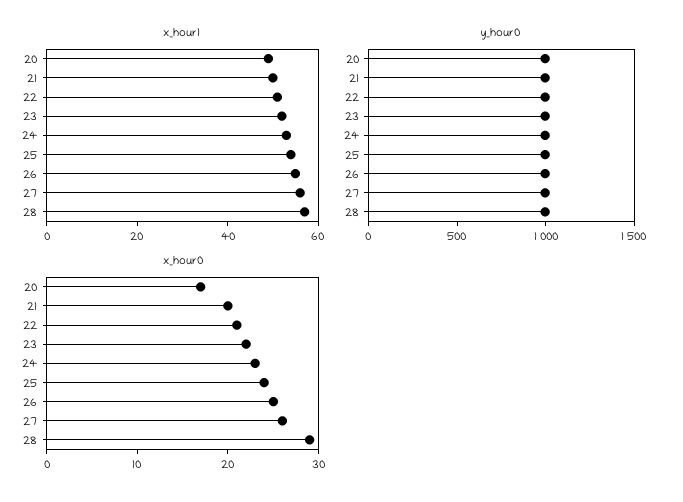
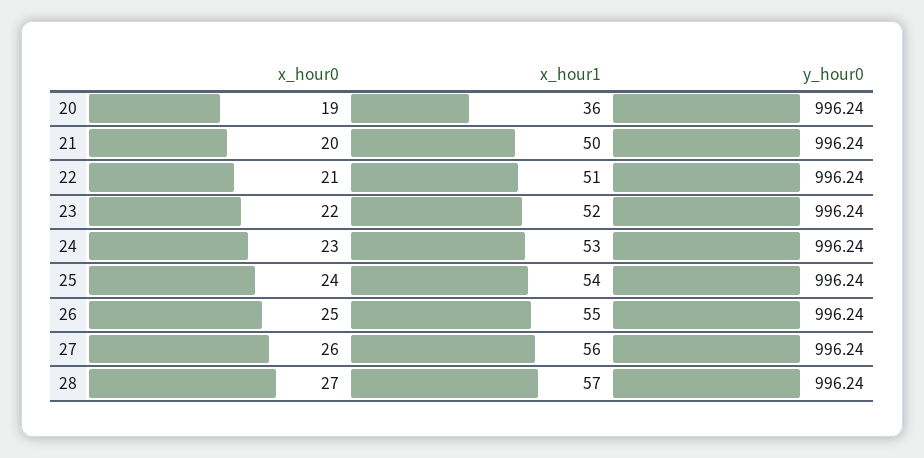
  {
    "x_hour1": {
-     "20": 50,
+     "20": 36,
      "21": 50,
      "22": 51,
      "23": 52,
      "24": 53,
      "25": 54,
      "26": 55,
      "27": 56,
      "28": 57
    },
    "y_hour0": {
      "20": 996.24,
      "21": 996.24,
      "22": 996.24,
      "23": 996.24,
      "24": 996.24,
      "25": 996.24,
      "26": 996.24,
      "27": 996.24,
      "28": 996.24
    },
    "x_hour0": {
-     "20": 17,
+     "20": 19,
      "21": 20,
      "22": 21,
      "23": 22,
      "24": 23,
      "25": 24,
      "26": 25,
      "27": 26,
-     "28": 29
+     "28": 27
    }
  }

